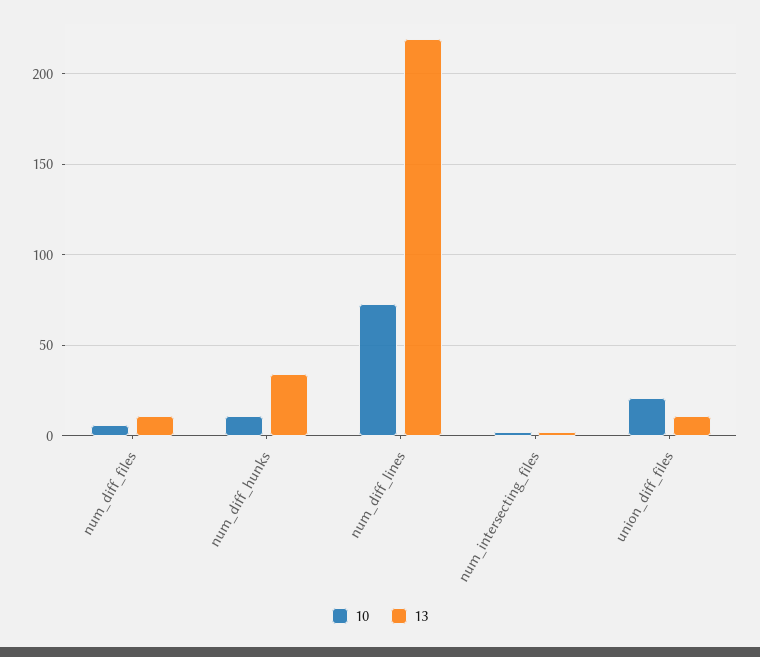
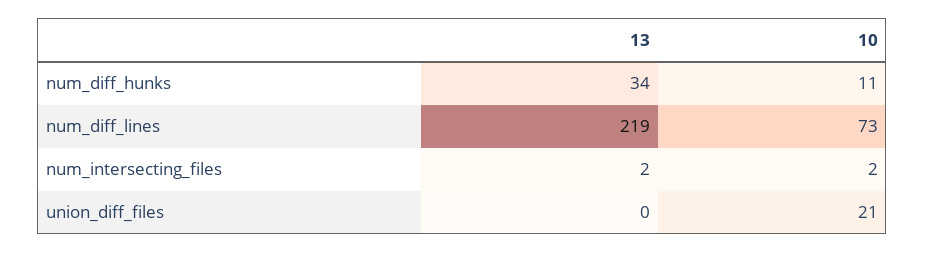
  {
    "10": {
-     "num_diff_files": 5,
      "num_diff_hunks": 11,
      "num_diff_lines": 73,
      "num_intersecting_files": 2,
      "union_diff_files": 21
    },
    "13": {
-     "num_diff_files": 10,
      "num_diff_hunks": 34,
      "num_diff_lines": 219,
      "num_intersecting_files": 2,
-     "union_diff_files": 10
+     "union_diff_files": 0
    }
  }

